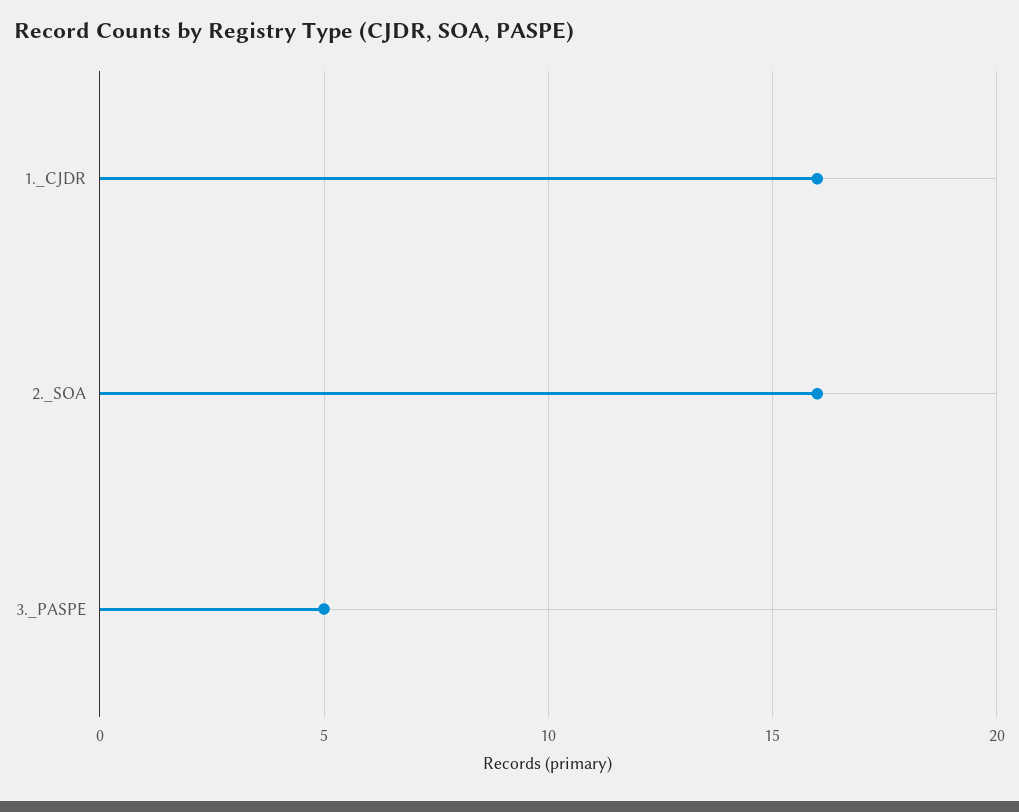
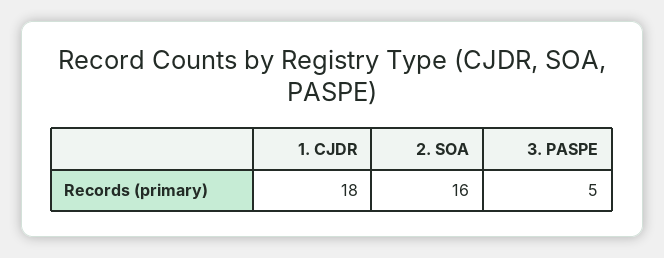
  {
-   "1._CJDR": 16,
+   "1._CJDR": 18,
    "2._SOA": 16,
    "3._PASPE": 5
  }

